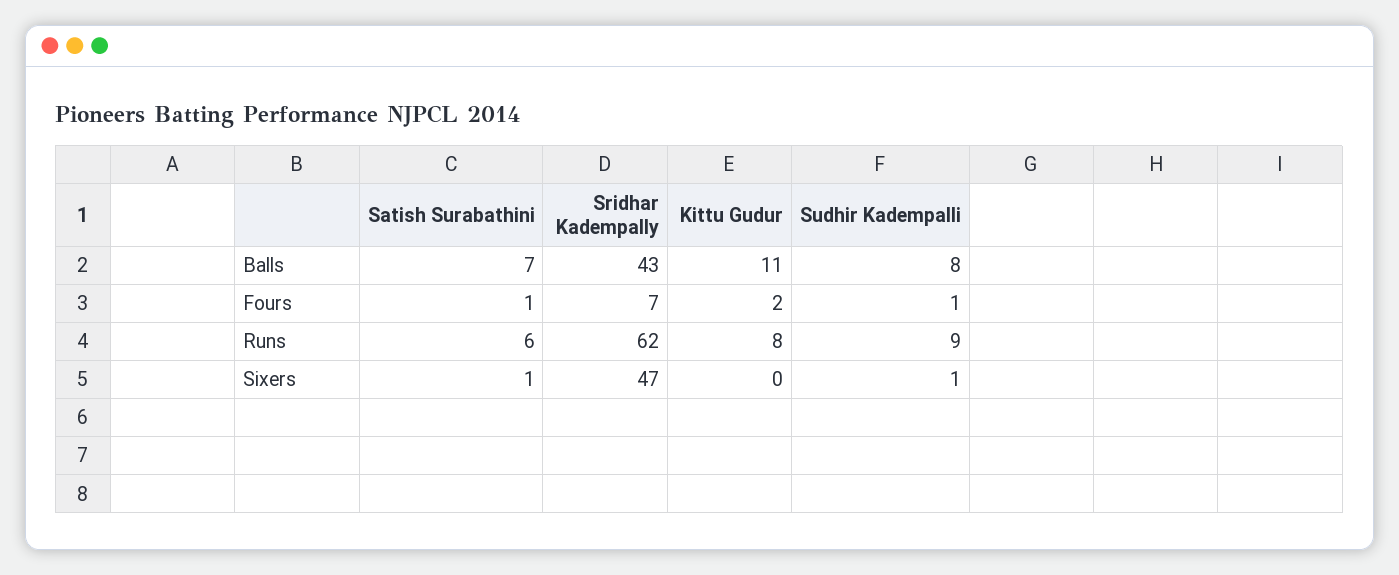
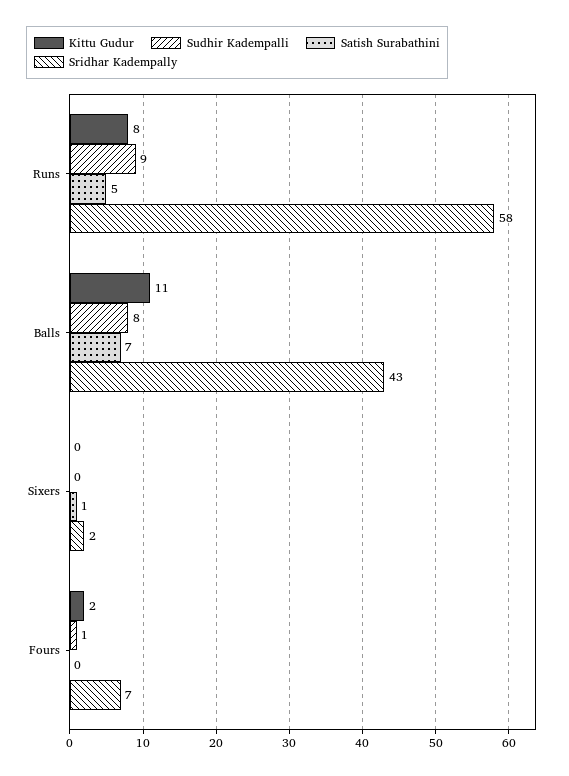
  {
    "Satish Surabathini": {
      "Balls": 7,
-     "Fours": 1,
+     "Fours": 0,
-     "Runs": 6,
+     "Runs": 5,
      "Sixers": 1
    },
    "Sridhar Kadempally": {
      "Balls": 43,
      "Fours": 7,
-     "Runs": 62,
+     "Runs": 58,
-     "Sixers": 47
+     "Sixers": 2
    },
    "Kittu Gudur": {
      "Balls": 11,
      "Fours": 2,
      "Runs": 8,
      "Sixers": 0
    },
    "Sudhir Kadempalli": {
      "Balls": 8,
      "Fours": 1,
      "Runs": 9,
-     "Sixers": 1
+     "Sixers": 0
    }
  }

